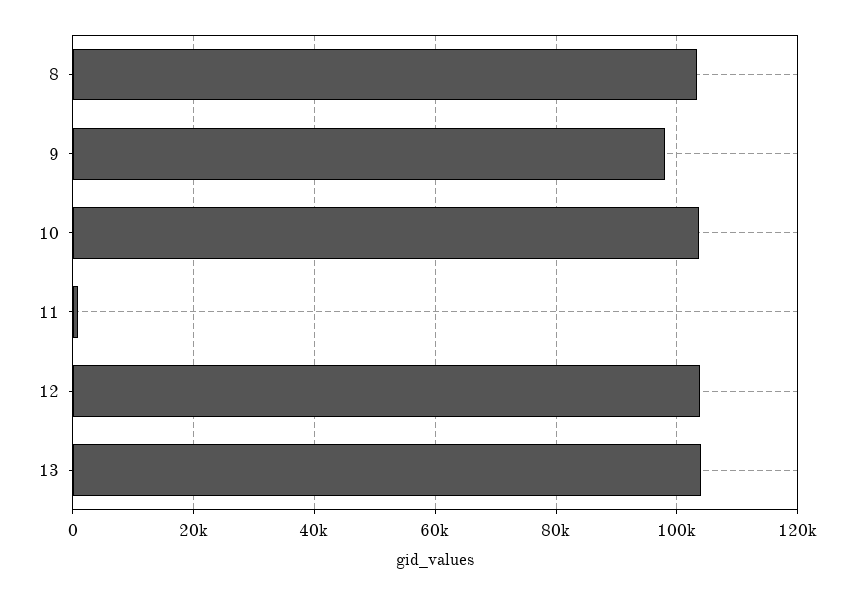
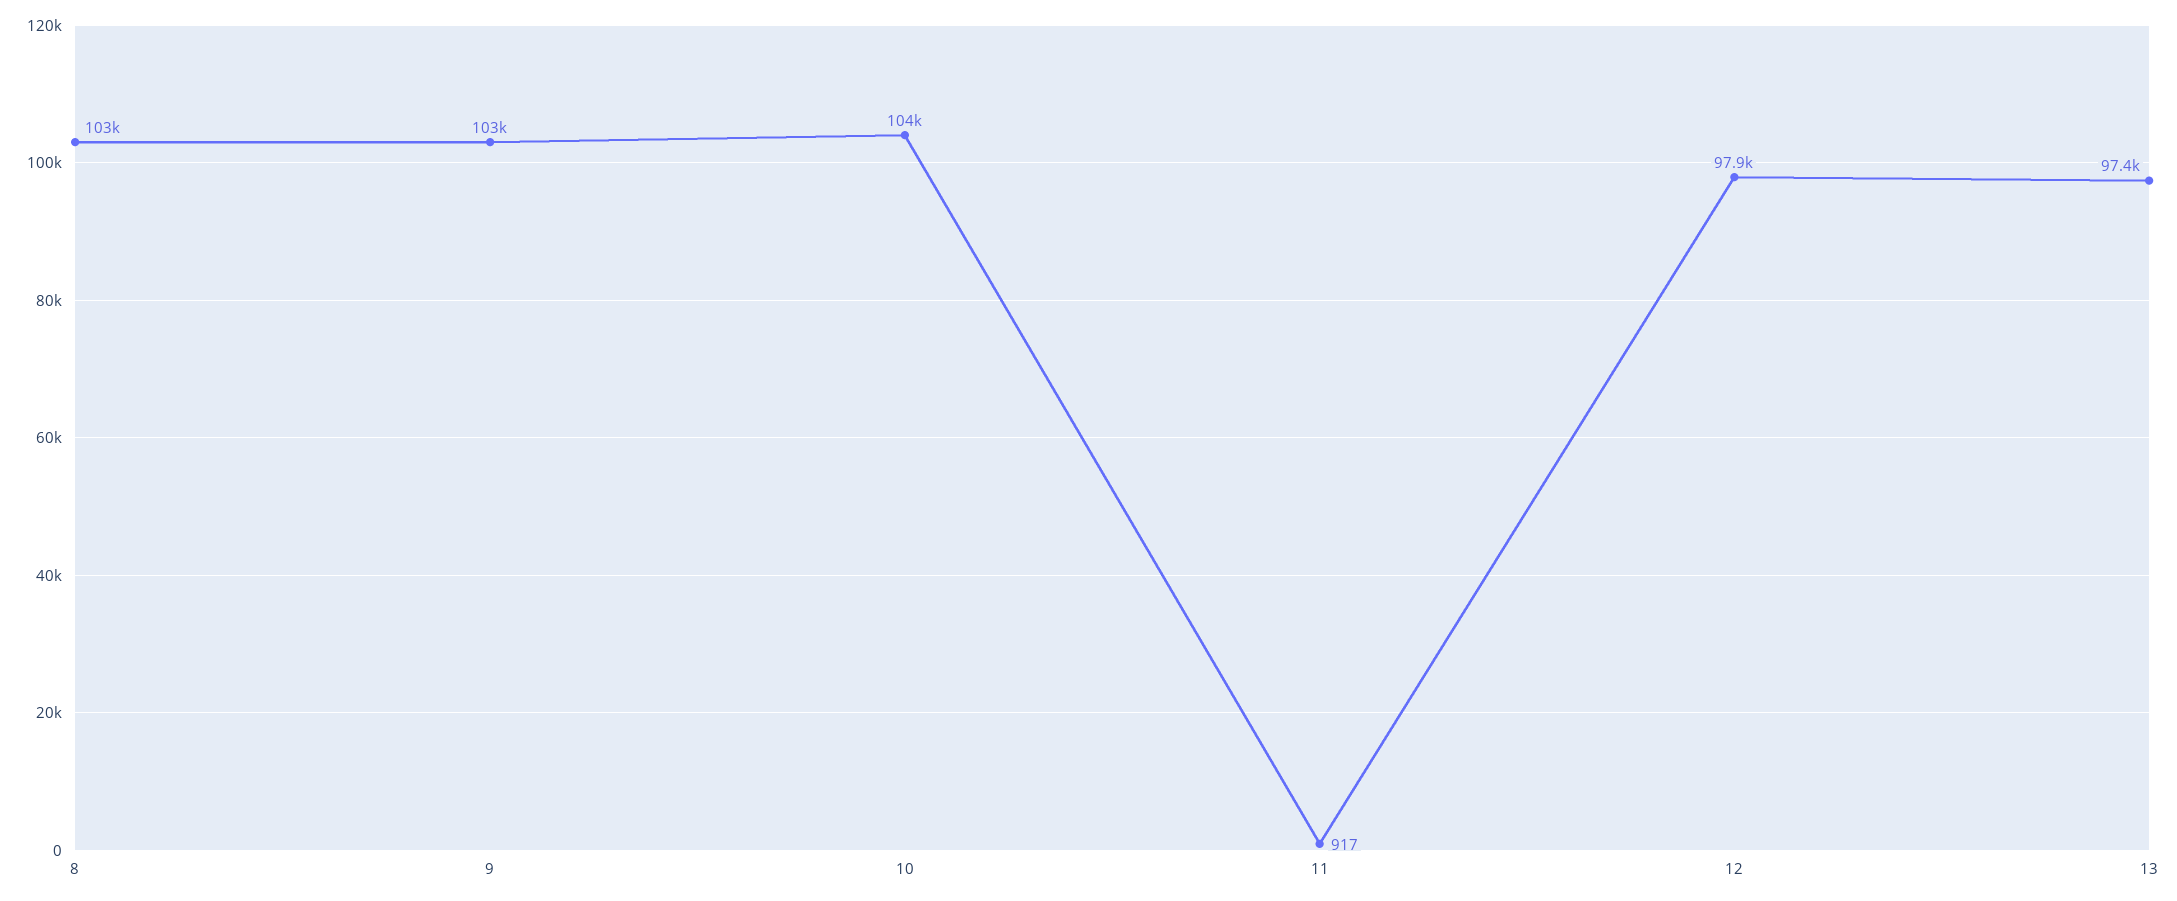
  {
    "8": 103000,
-   "9": 98000,
+   "9": 103000,
    "10": 104000,
    "11": 917,
-   "12": 104000,
+   "12": 97900,
-   "13": 104000
+   "13": 97400
  }

